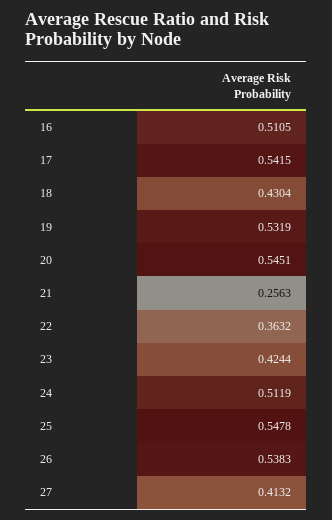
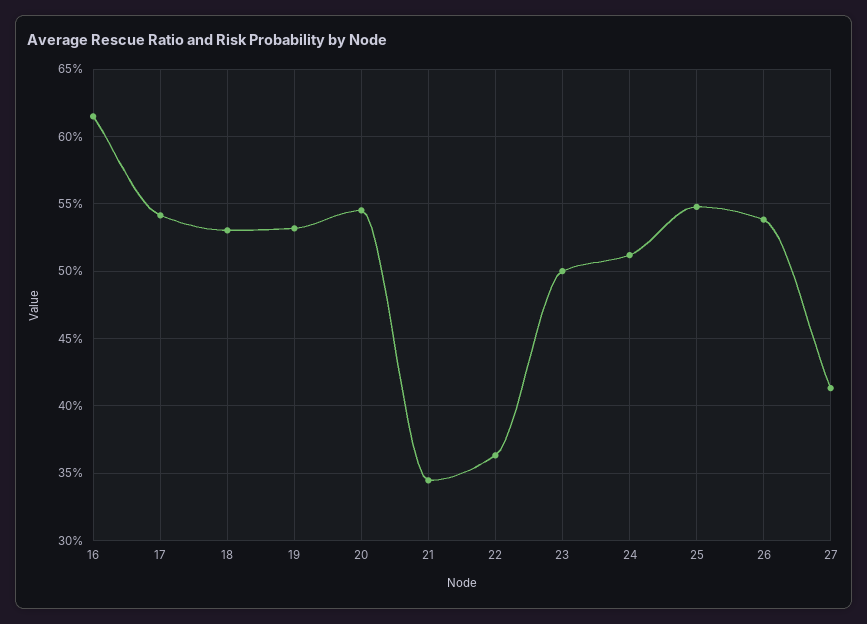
  {
-   "16": 0.5105,
+   "16": 0.615,
    "17": 0.5415,
-   "18": 0.4304,
+   "18": 0.53,
    "19": 0.5319,
    "20": 0.5451,
-   "21": 0.2563,
+   "21": 0.345,
    "22": 0.3632,
-   "23": 0.4244,
+   "23": 0.5,
    "24": 0.5119,
    "25": 0.5478,
    "26": 0.5383,
    "27": 0.4132
  }

